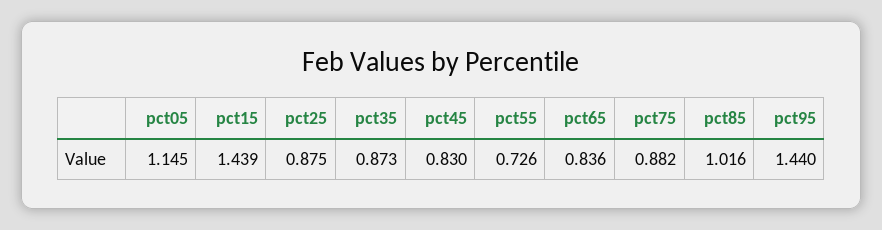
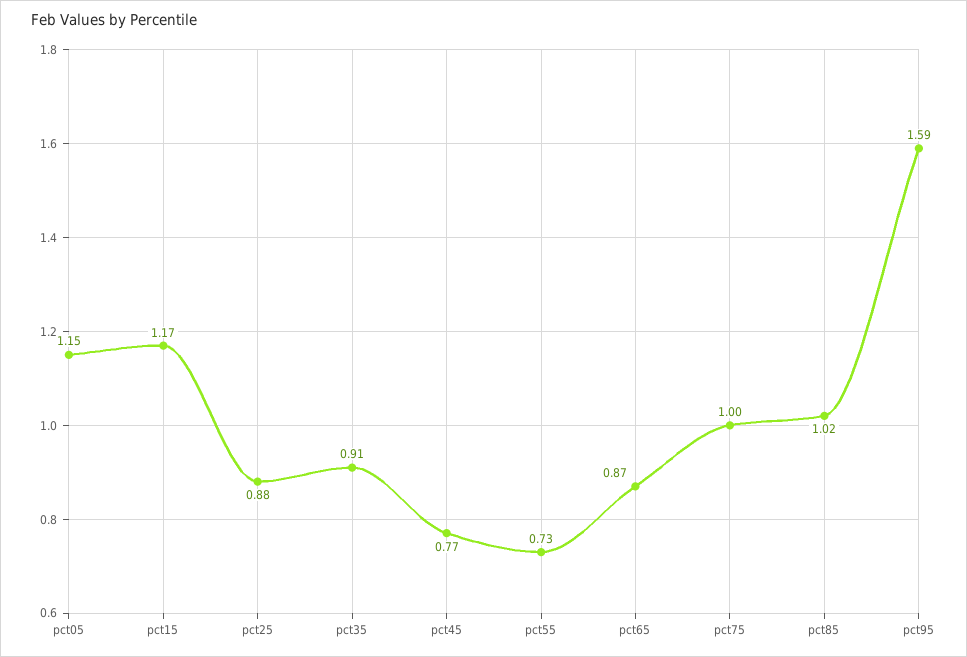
  {
    "pct05": 1.145,
-   "pct15": 1.439,
+   "pct15": 1.17,
    "pct25": 0.875,
-   "pct35": 0.873,
+   "pct35": 0.91,
-   "pct45": 0.83,
+   "pct45": 0.77,
    "pct55": 0.726,
-   "pct65": 0.836,
+   "pct65": 0.87,
-   "pct75": 0.882,
+   "pct75": 1,
    "pct85": 1.016,
-   "pct95": 1.44
+   "pct95": 1.59
  }

